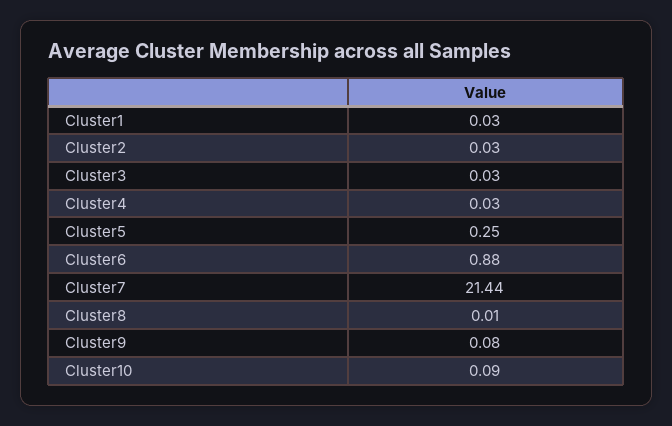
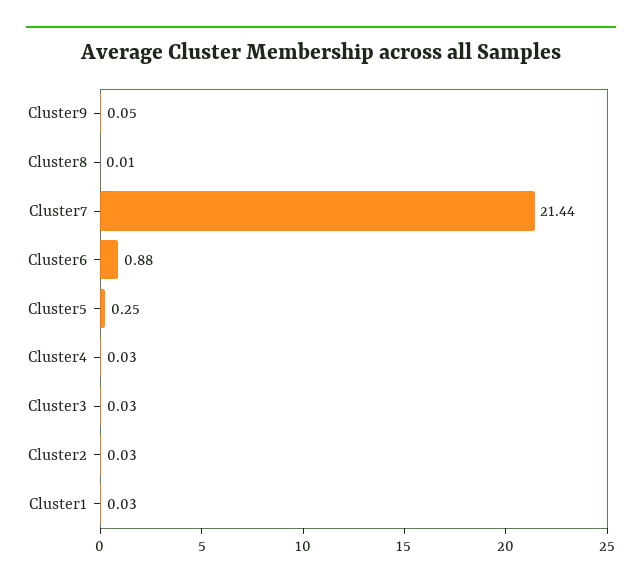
  {
    "Cluster1": 0.03,
    "Cluster2": 0.03,
    "Cluster3": 0.03,
    "Cluster4": 0.03,
    "Cluster5": 0.25,
    "Cluster6": 0.88,
    "Cluster7": 21.44,
    "Cluster8": 0.01,
-   "Cluster9": 0.08,
+   "Cluster9": 0.05
-   "Cluster10": 0.09
  }

